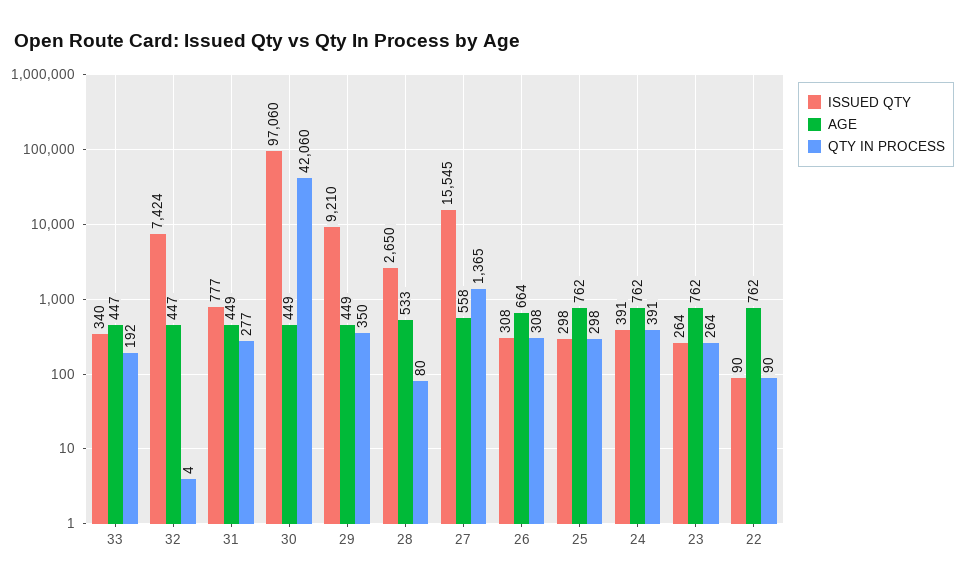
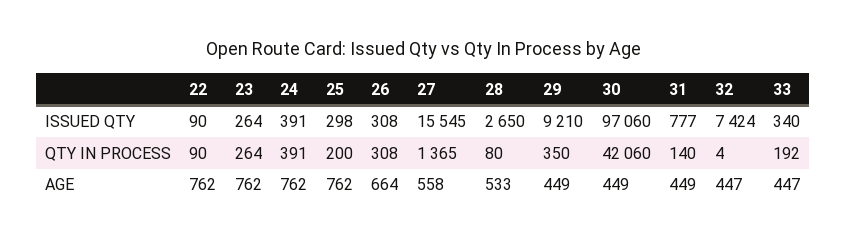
  {
    "ISSUED QTY": {
      "33": 340,
      "32": 7424,
      "31": 777,
      "30": 97060,
      "29": 9210,
      "28": 2650,
      "27": 15545,
      "26": 308,
      "25": 298,
      "24": 391,
      "23": 264,
      "22": 90
    },
    "AGE": {
      "33": 447,
      "32": 447,
      "31": 449,
      "30": 449,
      "29": 449,
      "28": 533,
      "27": 558,
      "26": 664,
      "25": 762,
      "24": 762,
      "23": 762,
      "22": 762
    },
    "QTY IN PROCESS": {
      "33": 192,
      "32": 4,
-     "31": 277,
+     "31": 140,
      "30": 42060,
      "29": 350,
      "28": 80,
      "27": 1365,
      "26": 308,
-     "25": 298,
+     "25": 200,
      "24": 391,
      "23": 264,
      "22": 90
    }
  }

